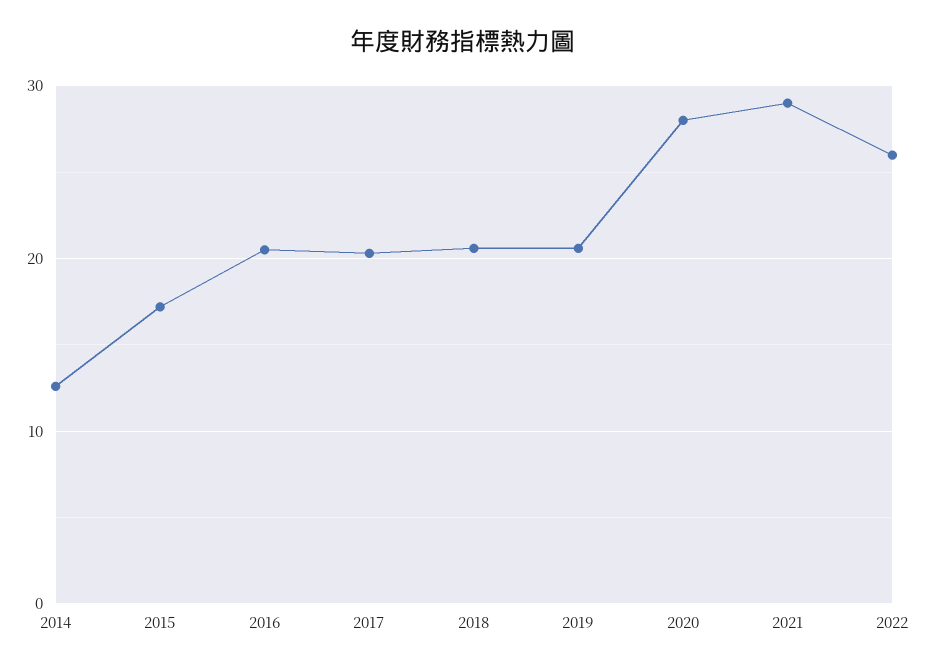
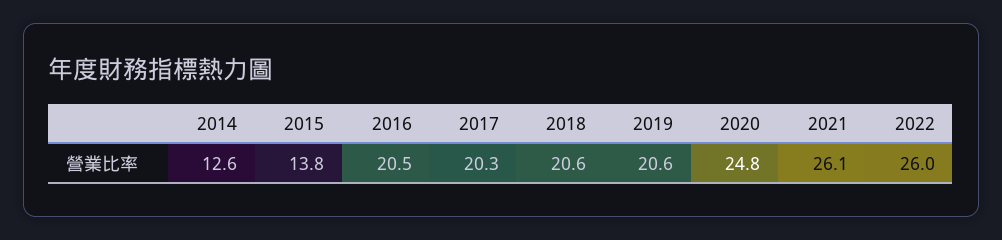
  {
    "2014": 12.6,
-   "2015": 17,
+   "2015": 13.8,
    "2016": 20.5,
    "2017": 20.3,
    "2018": 20.6,
    "2019": 20.6,
-   "2020": 28,
+   "2020": 24.8,
-   "2021": 29,
+   "2021": 26.1,
    "2022": 26
  }

